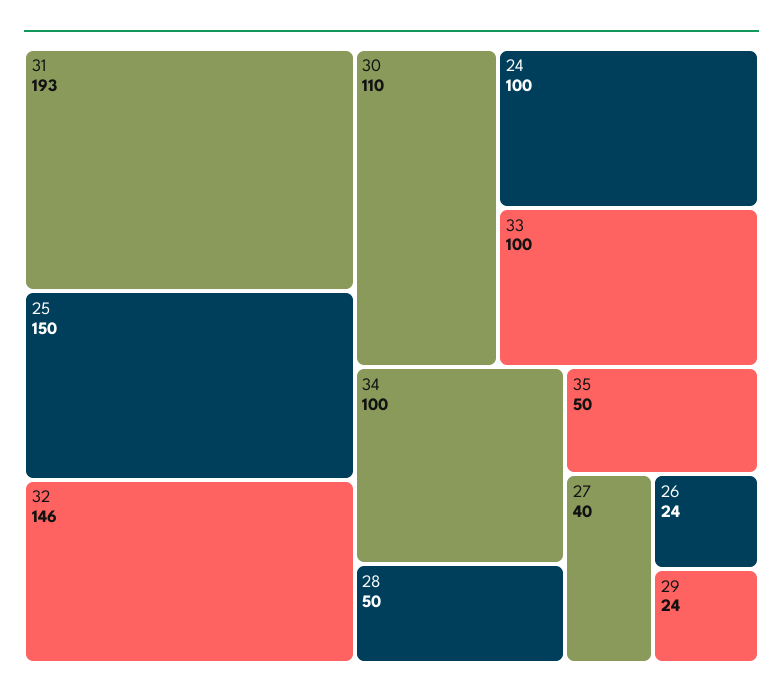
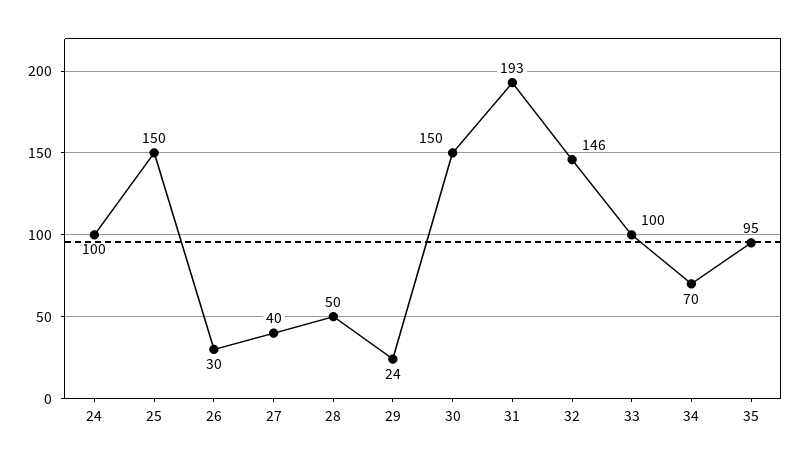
  {
    "31": 193,
    "25": 150,
    "32": 146,
-   "30": 110,
+   "30": 150,
    "24": 100,
    "33": 100,
-   "34": 100,
+   "34": 70,
    "28": 50,
-   "35": 50,
+   "35": 95,
    "27": 40,
-   "26": 24,
+   "26": 30,
    "29": 24
  }

